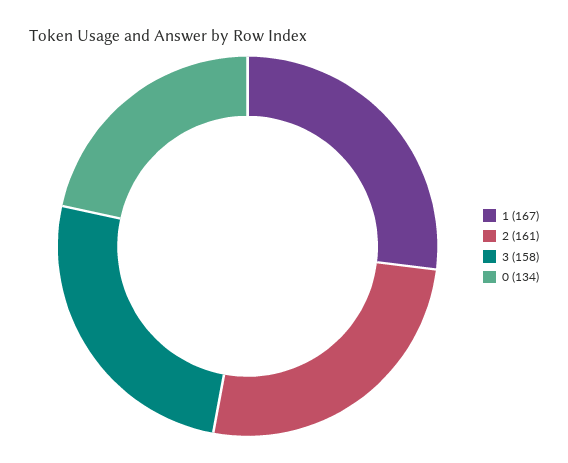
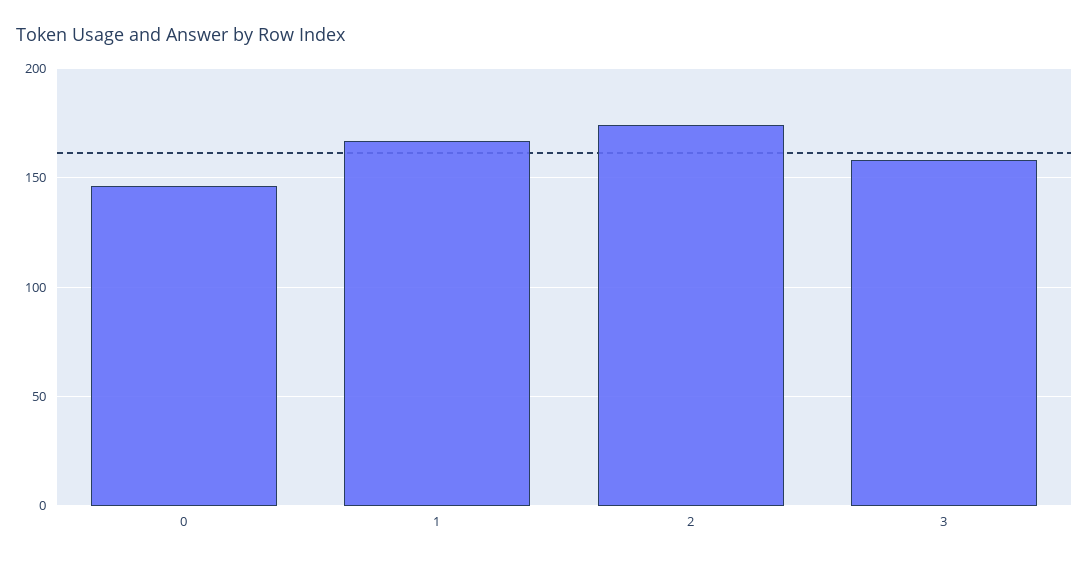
  {
    "1": 167,
-   "2": 161,
+   "2": 175,
    "3": 158,
-   "0": 134
+   "0": 145
  }

